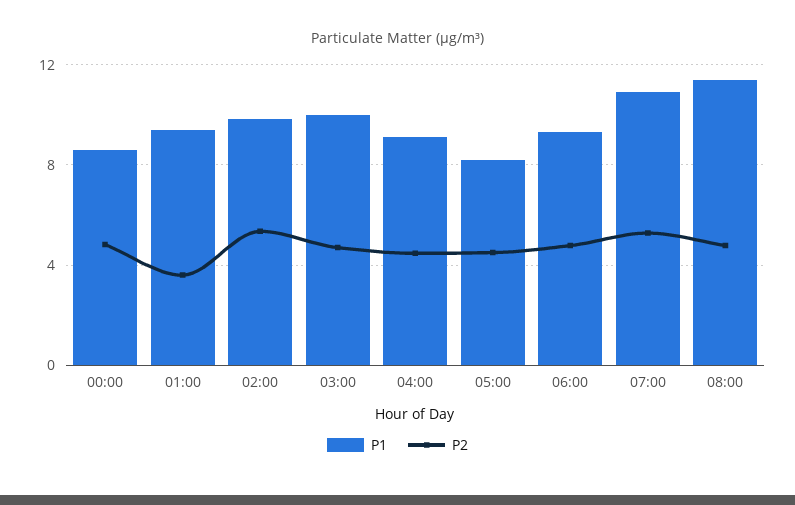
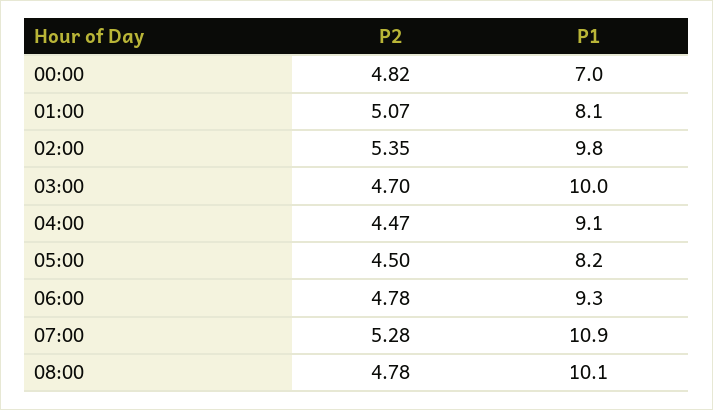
  {
    "P1": {
-     "00:00": 8.5,
+     "00:00": 7,
-     "01:00": 9.5,
+     "01:00": 8.1,
      "02:00": 9.8,
      "03:00": 10,
      "04:00": 9.1,
      "05:00": 8.2,
      "06:00": 9.3,
      "07:00": 10.9,
-     "08:00": 11.5
+     "08:00": 10.1
    },
    "P2": {
      "00:00": 4.82,
-     "01:00": 3.5,
+     "01:00": 5.07,
      "02:00": 5.35,
      "03:00": 4.7,
      "04:00": 4.47,
      "05:00": 4.5,
      "06:00": 4.78,
      "07:00": 5.28,
      "08:00": 4.78
    }
  }

